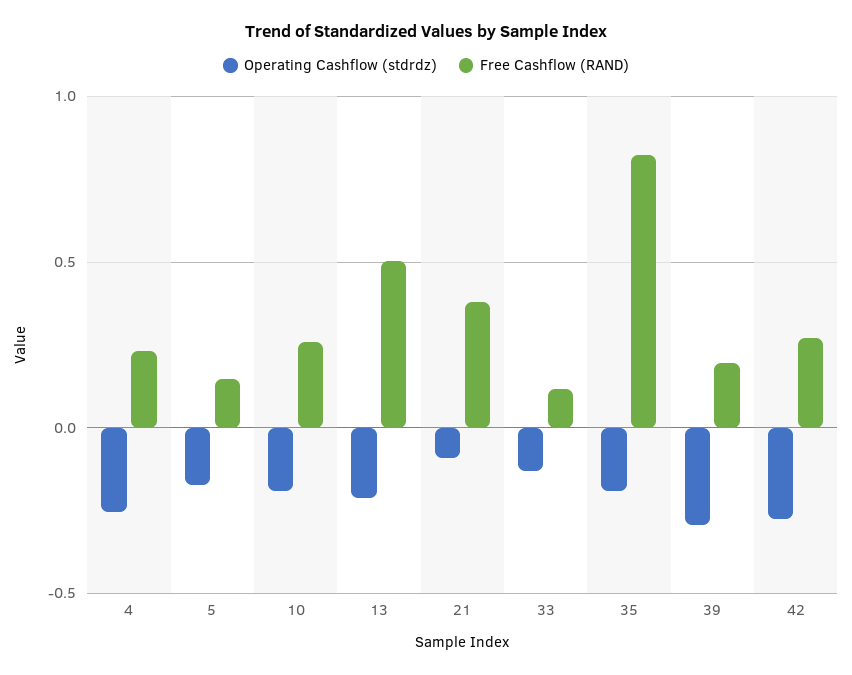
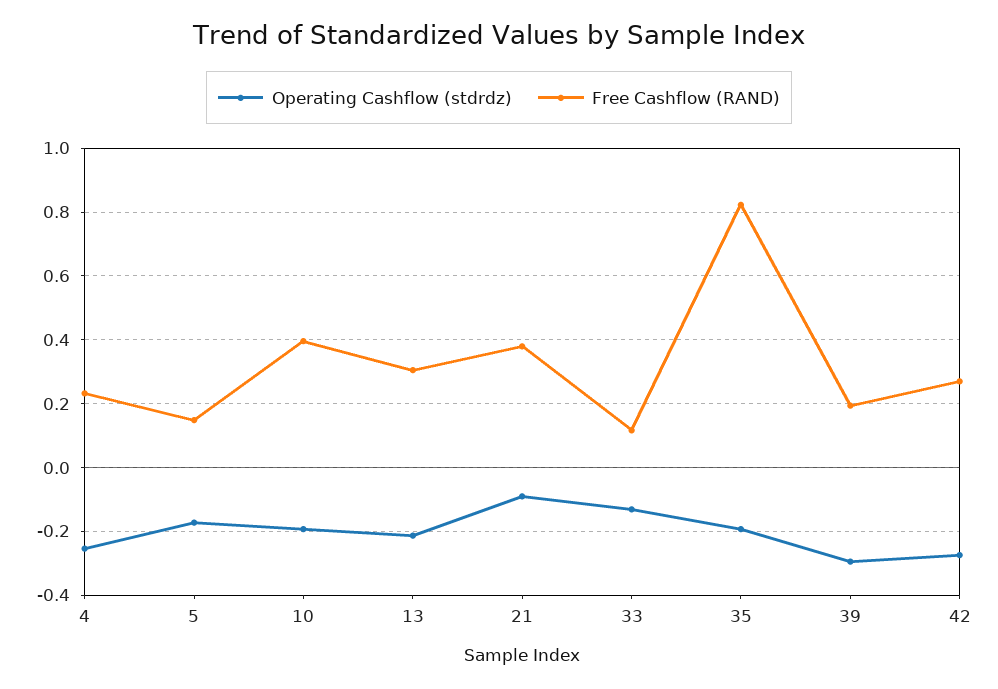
  {
    "Operating Cashflow (stdrdz)": {
      "4": -0.26,
      "5": -0.18,
      "10": -0.2,
      "13": -0.22,
      "21": -0.1,
      "33": -0.14,
      "35": -0.2,
      "39": -0.3,
      "42": -0.28
    },
    "Free Cashflow (RAND)": {
      "4": 0.24,
      "5": 0.14,
-     "10": 0.25,
+     "10": 0.4,
-     "13": 0.5,
+     "13": 0.3,
      "21": 0.38,
      "33": 0.12,
      "35": 0.82,
      "39": 0.2,
      "42": 0.28
    }
  }

